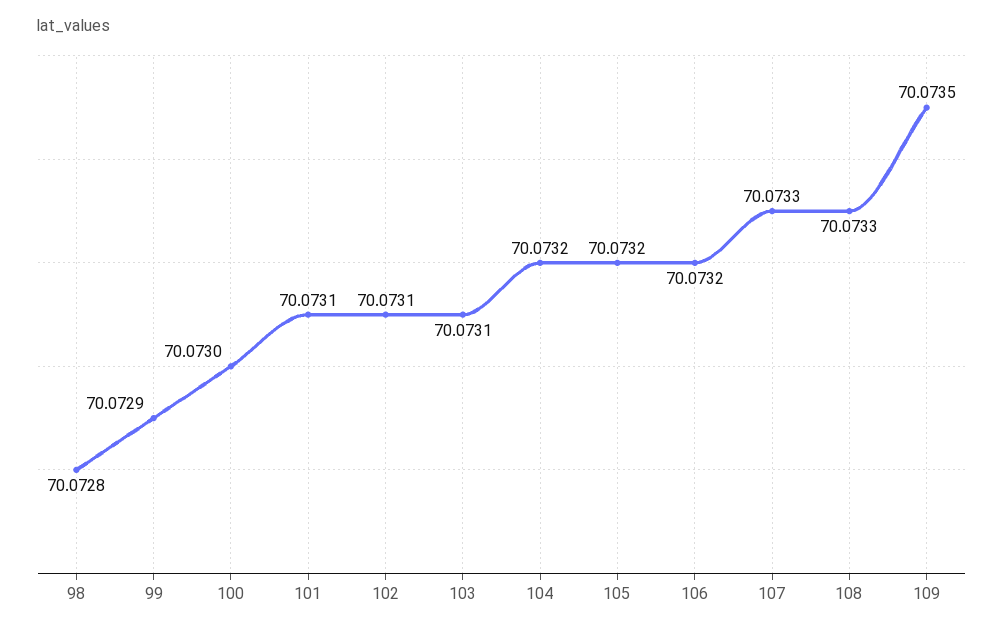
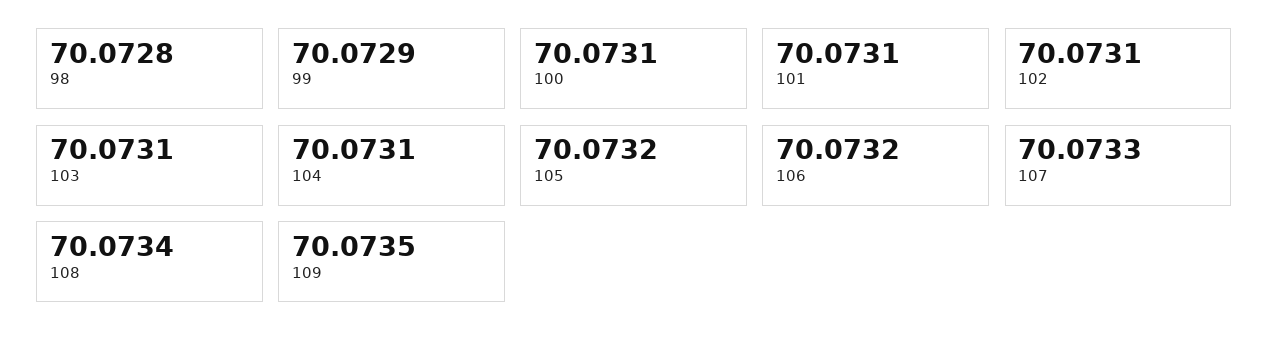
  {
    "98": 70.0728,
    "99": 70.0729,
-   "100": 70.073,
+   "100": 70.0731,
    "101": 70.0731,
    "102": 70.0731,
    "103": 70.0731,
-   "104": 70.0732,
+   "104": 70.0731,
    "105": 70.0732,
    "106": 70.0732,
    "107": 70.0733,
-   "108": 70.0733,
+   "108": 70.0734,
    "109": 70.0735
  }

